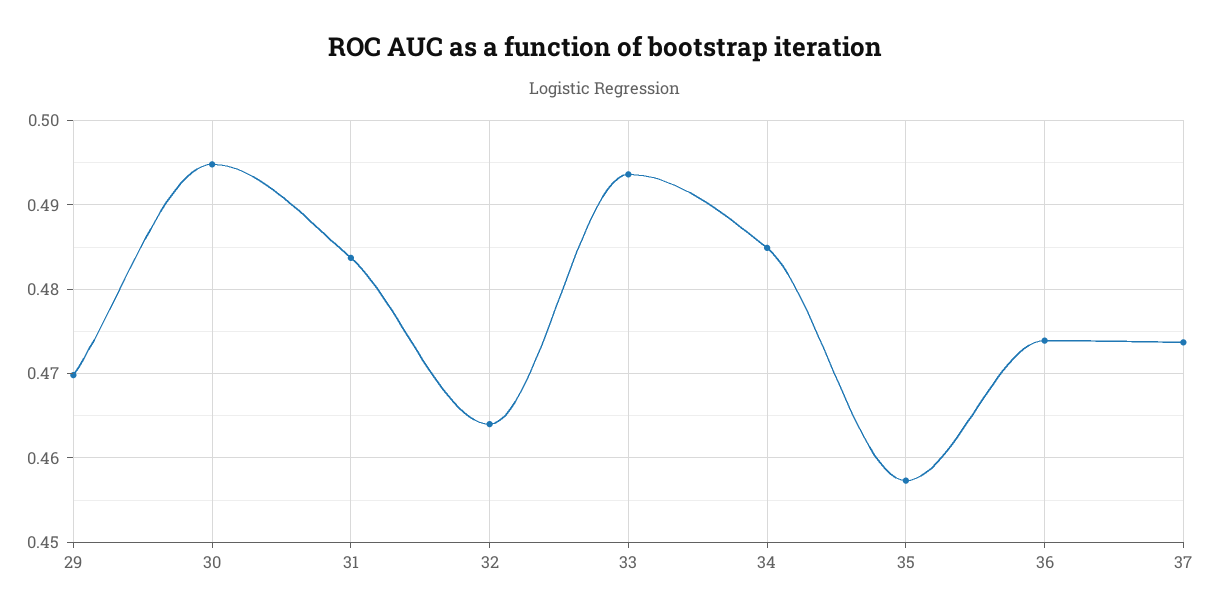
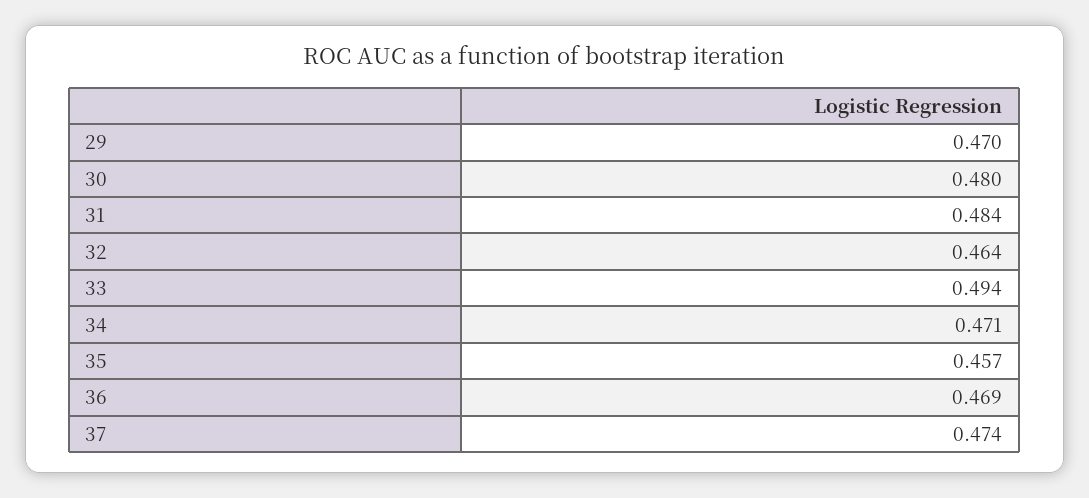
  {
    "29": 0.47,
-   "30": 0.495,
+   "30": 0.48,
    "31": 0.484,
    "32": 0.464,
    "33": 0.494,
-   "34": 0.485,
+   "34": 0.471,
    "35": 0.457,
-   "36": 0.474,
+   "36": 0.469,
    "37": 0.474
  }

